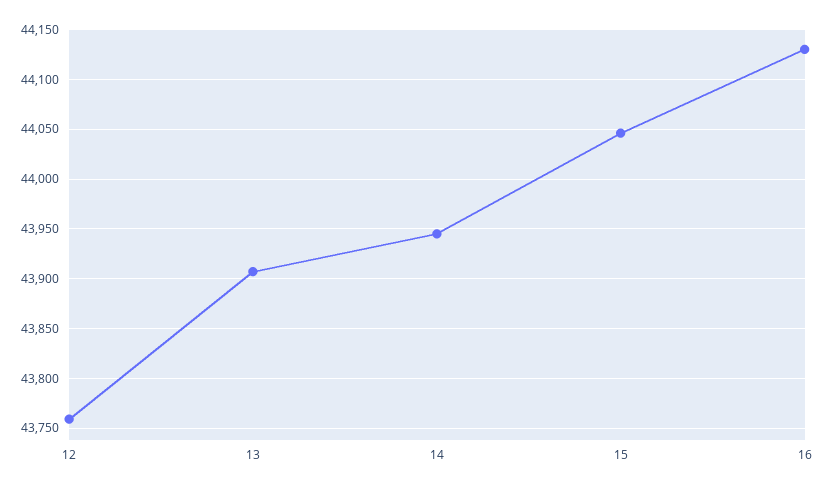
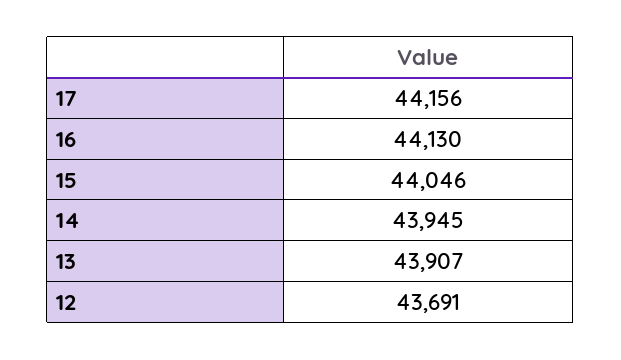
  {
-   "12": 43760,
+   "12": 43691,
    "13": 43907,
    "14": 43945,
    "15": 44046,
-   "16": 44130
+   "16": 44130,
+   "17": 44156
  }

